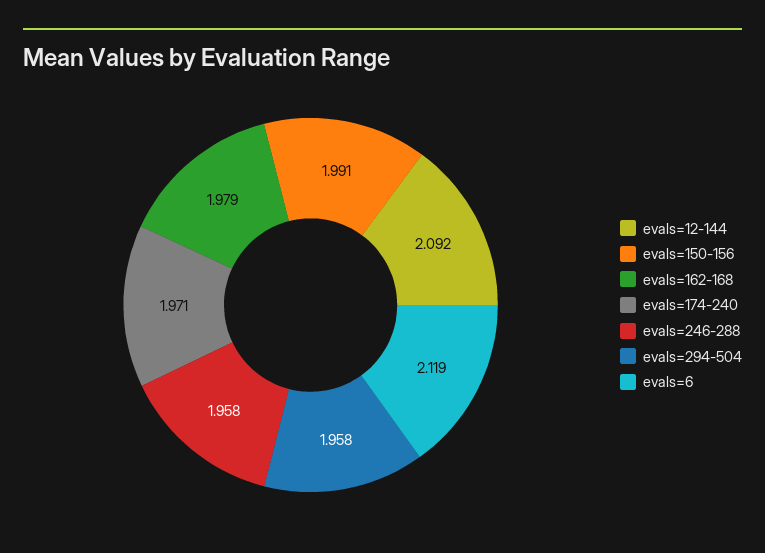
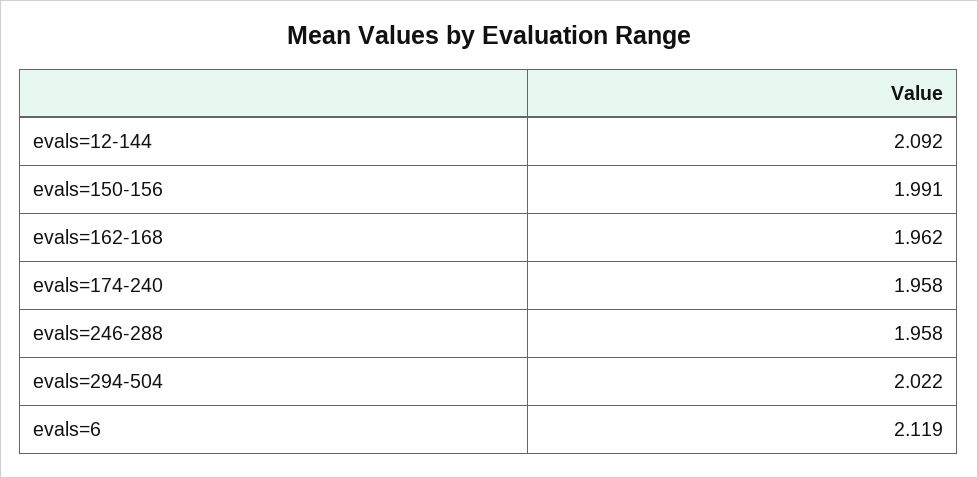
  {
    "evals=12-144": 2.092,
    "evals=150-156": 1.991,
-   "evals=162-168": 1.979,
+   "evals=162-168": 1.962,
-   "evals=174-240": 1.971,
+   "evals=174-240": 1.958,
    "evals=246-288": 1.958,
-   "evals=294-504": 1.958,
+   "evals=294-504": 2.022,
    "evals=6": 2.119
  }

